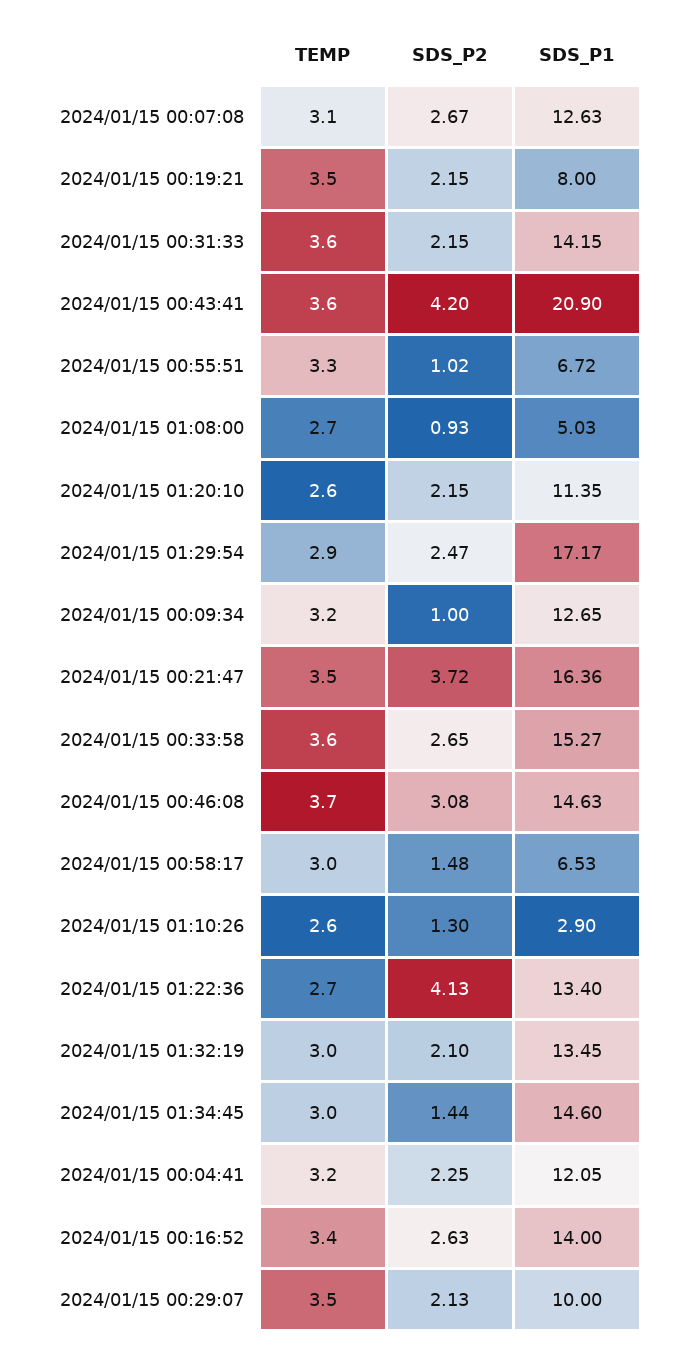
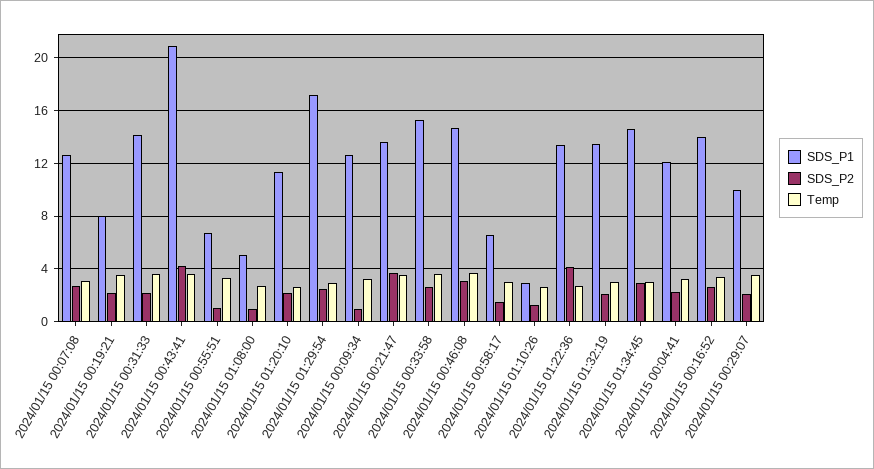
  {
    "TEMP": {
      "2024/01/15 00:07:08": 3.1,
      "2024/01/15 00:19:21": 3.5,
      "2024/01/15 00:31:33": 3.6,
      "2024/01/15 00:43:41": 3.6,
      "2024/01/15 00:55:51": 3.3,
      "2024/01/15 01:08:00": 2.7,
      "2024/01/15 01:20:10": 2.6,
      "2024/01/15 01:29:54": 2.9,
      "2024/01/15 00:09:34": 3.2,
      "2024/01/15 00:21:47": 3.5,
      "2024/01/15 00:33:58": 3.6,
      "2024/01/15 00:46:08": 3.7,
      "2024/01/15 00:58:17": 3,
      "2024/01/15 01:10:26": 2.6,
      "2024/01/15 01:22:36": 2.7,
      "2024/01/15 01:32:19": 3,
      "2024/01/15 01:34:45": 3,
      "2024/01/15 00:04:41": 3.2,
      "2024/01/15 00:16:52": 3.4,
      "2024/01/15 00:29:07": 3.5
    },
    "SDS_P2": {
      "2024/01/15 00:07:08": 2.67,
      "2024/01/15 00:19:21": 2.15,
      "2024/01/15 00:31:33": 2.15,
      "2024/01/15 00:43:41": 4.2,
      "2024/01/15 00:55:51": 1.02,
      "2024/01/15 01:08:00": 0.93,
      "2024/01/15 01:20:10": 2.15,
      "2024/01/15 01:29:54": 2.47,
      "2024/01/15 00:09:34": 1,
      "2024/01/15 00:21:47": 3.72,
      "2024/01/15 00:33:58": 2.65,
      "2024/01/15 00:46:08": 3.08,
      "2024/01/15 00:58:17": 1.48,
      "2024/01/15 01:10:26": 1.3,
      "2024/01/15 01:22:36": 4.13,
      "2024/01/15 01:32:19": 2.1,
-     "2024/01/15 01:34:45": 1.44,
+     "2024/01/15 01:34:45": 3,
      "2024/01/15 00:04:41": 2.25,
      "2024/01/15 00:16:52": 2.63,
      "2024/01/15 00:29:07": 2.13
    },
    "SDS_P1": {
      "2024/01/15 00:07:08": 12.63,
      "2024/01/15 00:19:21": 8,
      "2024/01/15 00:31:33": 14.15,
      "2024/01/15 00:43:41": 20.9,
      "2024/01/15 00:55:51": 6.72,
      "2024/01/15 01:08:00": 5.03,
      "2024/01/15 01:20:10": 11.35,
      "2024/01/15 01:29:54": 17.17,
      "2024/01/15 00:09:34": 12.65,
-     "2024/01/15 00:21:47": 16.36,
+     "2024/01/15 00:21:47": 13.5,
      "2024/01/15 00:33:58": 15.27,
      "2024/01/15 00:46:08": 14.63,
      "2024/01/15 00:58:17": 6.53,
      "2024/01/15 01:10:26": 2.9,
      "2024/01/15 01:22:36": 13.4,
      "2024/01/15 01:32:19": 13.45,
      "2024/01/15 01:34:45": 14.6,
      "2024/01/15 00:04:41": 12.05,
      "2024/01/15 00:16:52": 14,
      "2024/01/15 00:29:07": 10
    }
  }

